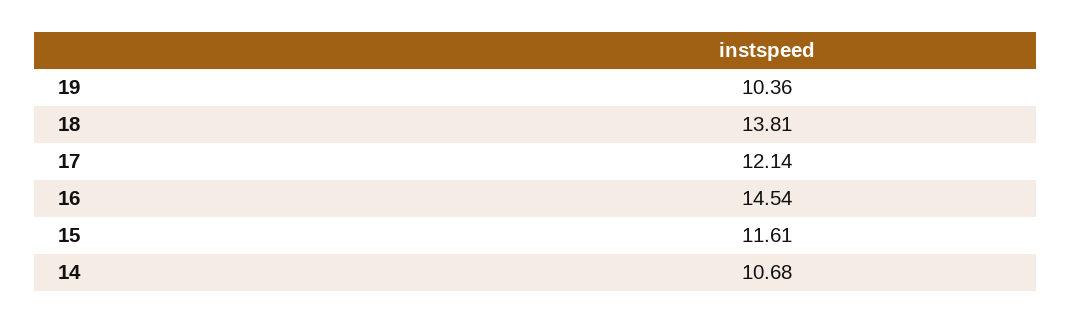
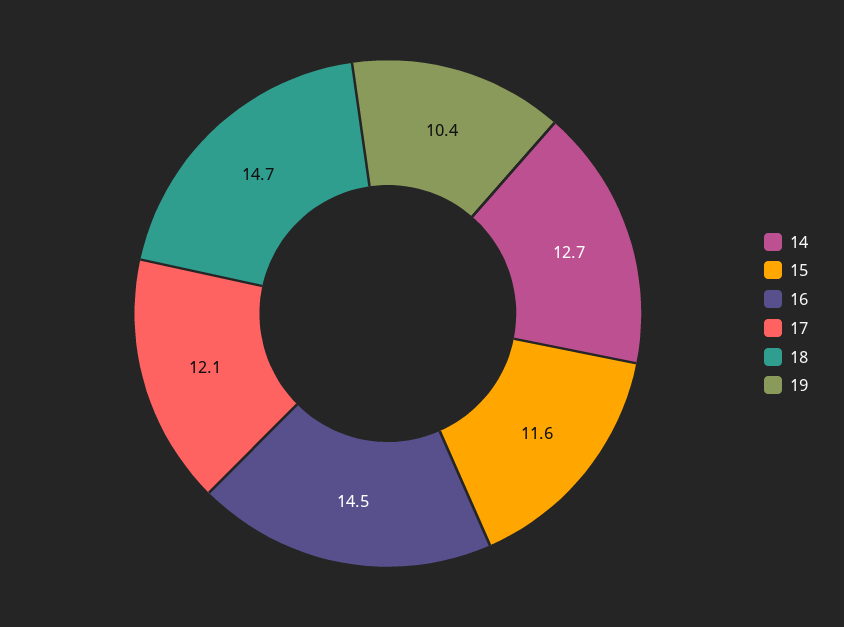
  {
    "19": 10.36,
-   "18": 13.81,
+   "18": 14.7,
    "17": 12.14,
    "16": 14.54,
    "15": 11.61,
-   "14": 10.68
+   "14": 12.7
  }

